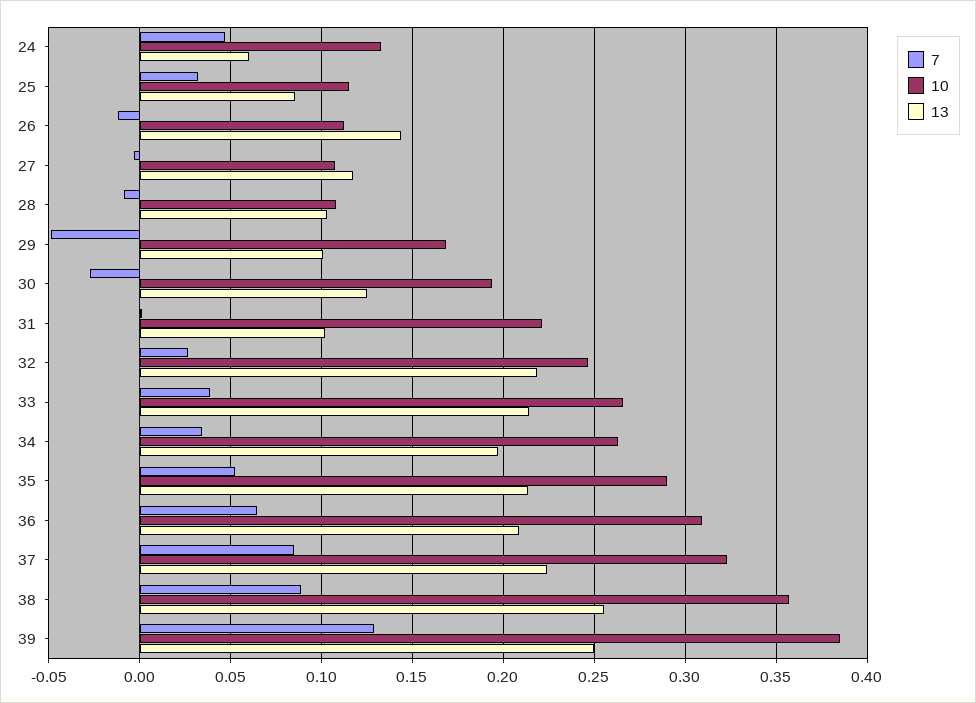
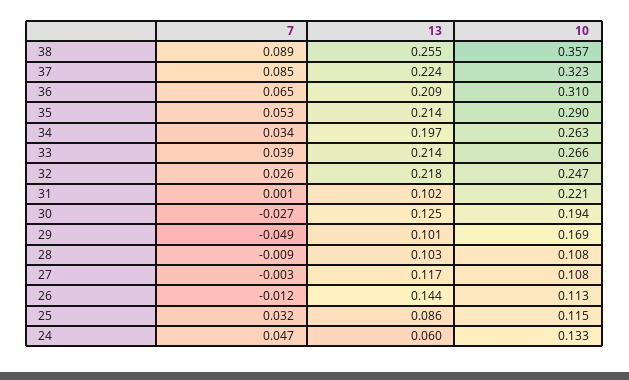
  {
    "7": {
      "24": 0.047,
      "25": 0.032,
      "26": -0.012,
      "27": -0.003,
      "28": -0.009,
      "29": -0.049,
      "30": -0.027,
      "31": 0.001,
      "32": 0.026,
      "33": 0.039,
      "34": 0.034,
      "35": 0.053,
      "36": 0.065,
      "37": 0.085,
-     "38": 0.089,
+     "38": 0.089
-     "39": 0.13
    },
    "10": {
      "24": 0.133,
      "25": 0.115,
      "26": 0.113,
      "27": 0.108,
      "28": 0.108,
      "29": 0.169,
      "30": 0.194,
      "31": 0.221,
      "32": 0.247,
      "33": 0.266,
      "34": 0.263,
      "35": 0.29,
      "36": 0.31,
      "37": 0.323,
-     "38": 0.357,
+     "38": 0.357
-     "39": 0.385
    },
    "13": {
      "24": 0.06,
      "25": 0.086,
      "26": 0.144,
      "27": 0.117,
      "28": 0.103,
      "29": 0.101,
      "30": 0.125,
      "31": 0.102,
      "32": 0.218,
      "33": 0.214,
      "34": 0.197,
      "35": 0.214,
      "36": 0.209,
      "37": 0.224,
-     "38": 0.255,
+     "38": 0.255
-     "39": 0.25
    }
  }

